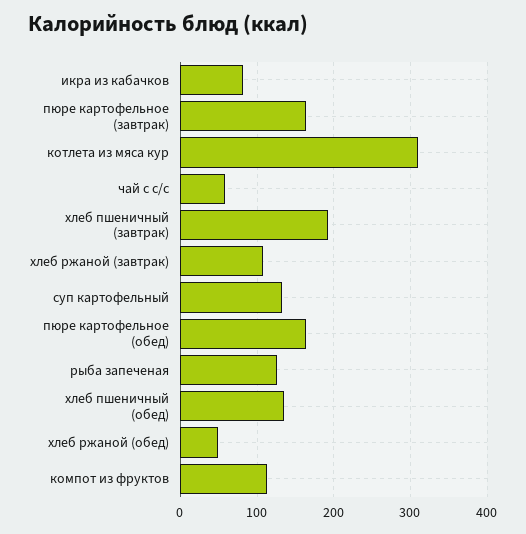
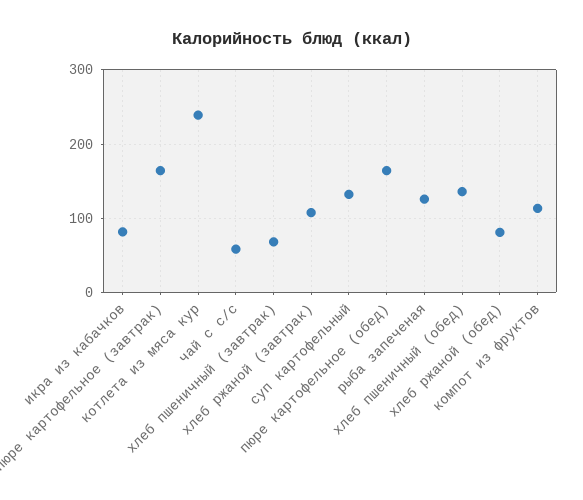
  {
    "икра из кабачков": 80,
    "пюре картофельное (завтрак)": 160,
-   "котлета из мяса кур": 310,
+   "котлета из мяса кур": 240,
    "чай с с/с": 60,
-   "хлеб пшеничный (завтрак)": 190,
+   "хлеб пшеничный (завтрак)": 70,
    "хлеб ржаной (завтрак)": 110,
    "суп картофельный": 130,
    "пюре картофельное (обед)": 160,
    "рыба запеченая": 130,
    "хлеб пшеничный (обед)": 140,
-   "хлеб ржаной (обед)": 50,
+   "хлеб ржаной (обед)": 80,
    "компот из фруктов": 110
  }

